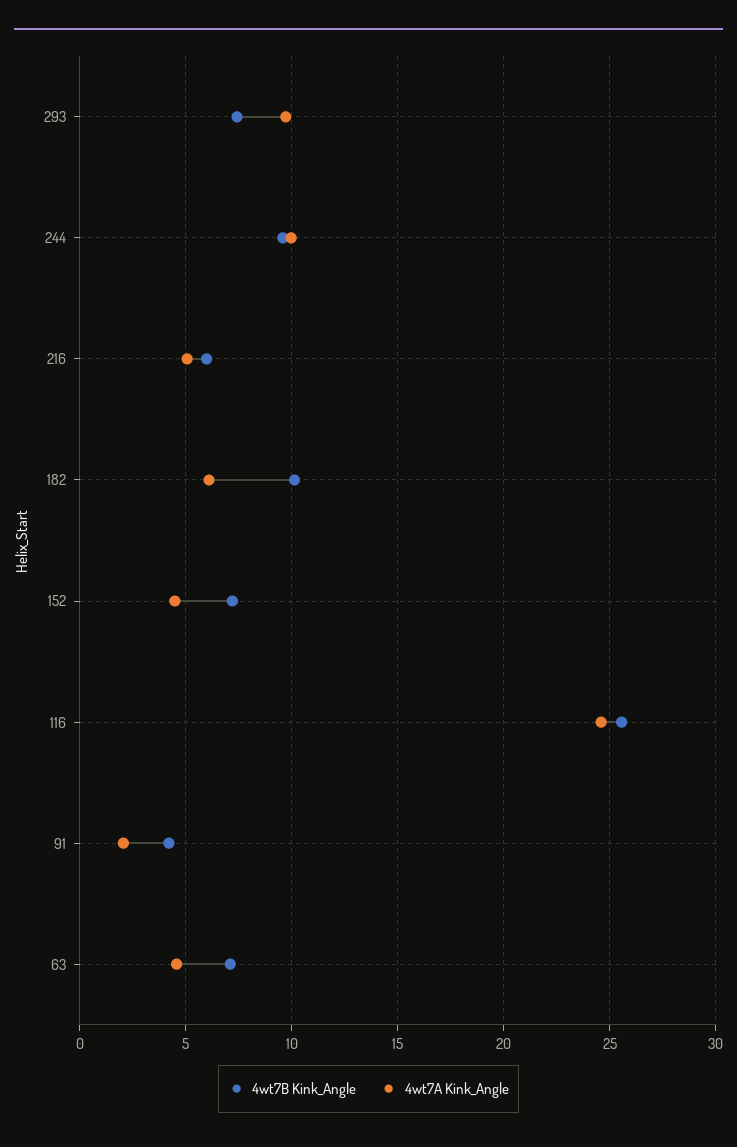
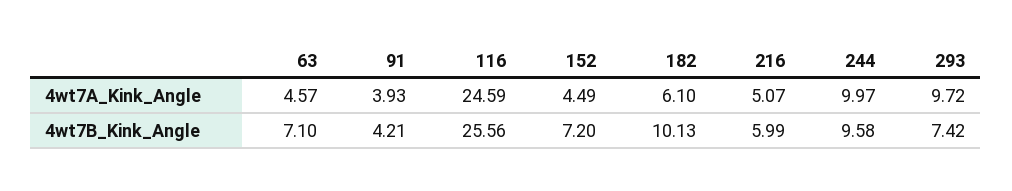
  {
    "4wt7B Kink_Angle": {
      "293": 7.42,
      "244": 9.58,
      "216": 5.99,
      "182": 10.13,
      "152": 7.2,
      "116": 25.56,
      "91": 4.21,
      "63": 7.1
    },
    "4wt7A Kink_Angle": {
      "293": 9.72,
      "244": 9.97,
      "216": 5.07,
      "182": 6.1,
      "152": 4.49,
      "116": 24.59,
-     "91": 2,
+     "91": 3.93,
      "63": 4.57
    }
  }

